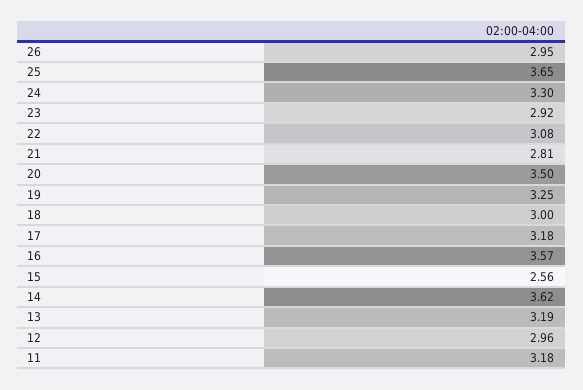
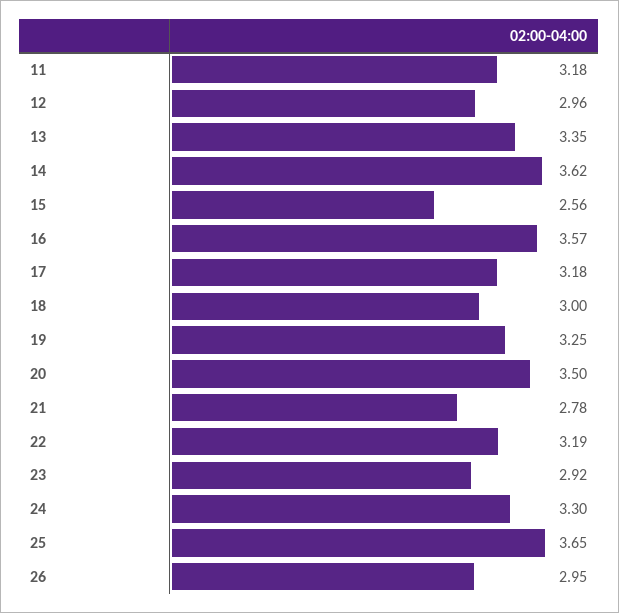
  {
    "26": 2.95,
    "25": 3.65,
    "24": 3.3,
    "23": 2.92,
-   "22": 3.08,
+   "22": 3.19,
-   "21": 2.81,
+   "21": 2.78,
    "20": 3.5,
    "19": 3.25,
    "18": 3,
    "17": 3.18,
    "16": 3.57,
    "15": 2.56,
    "14": 3.62,
-   "13": 3.19,
+   "13": 3.35,
    "12": 2.96,
    "11": 3.18
  }

